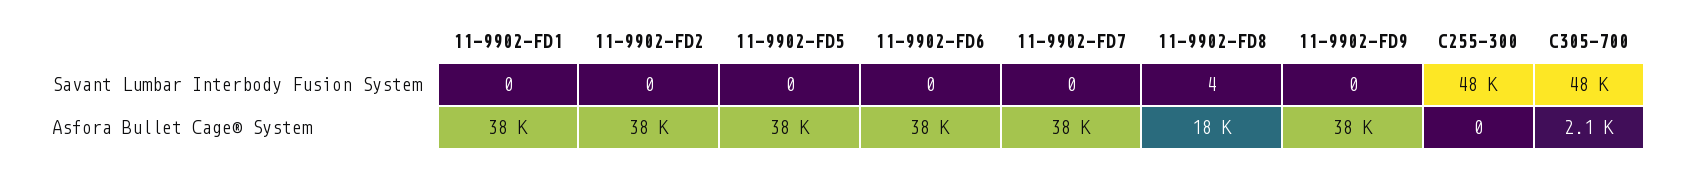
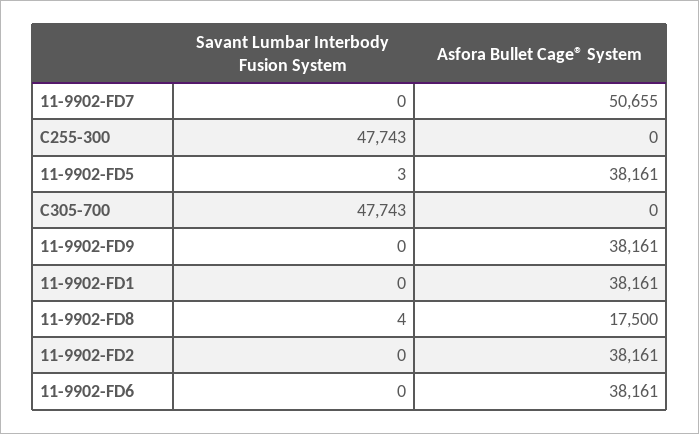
  {
    "11-9902-FD1": {
      "Savant Lumbar Interbody Fusion System": 0,
      "Asfora Bullet Cage® System": 38161
    },
    "11-9902-FD2": {
      "Savant Lumbar Interbody Fusion System": 0,
      "Asfora Bullet Cage® System": 38161
    },
    "11-9902-FD5": {
-     "Savant Lumbar Interbody Fusion System": 0,
+     "Savant Lumbar Interbody Fusion System": 3,
      "Asfora Bullet Cage® System": 38161
    },
    "11-9902-FD6": {
      "Savant Lumbar Interbody Fusion System": 0,
      "Asfora Bullet Cage® System": 38161
    },
    "11-9902-FD7": {
      "Savant Lumbar Interbody Fusion System": 0,
-     "Asfora Bullet Cage® System": 38000
+     "Asfora Bullet Cage® System": 50655
    },
    "11-9902-FD8": {
      "Savant Lumbar Interbody Fusion System": 4,
      "Asfora Bullet Cage® System": 17500
    },
    "11-9902-FD9": {
      "Savant Lumbar Interbody Fusion System": 0,
      "Asfora Bullet Cage® System": 38161
    },
    "C255-300": {
      "Savant Lumbar Interbody Fusion System": 47743,
      "Asfora Bullet Cage® System": 0
    },
    "C305-700": {
      "Savant Lumbar Interbody Fusion System": 47743,
-     "Asfora Bullet Cage® System": 2100
+     "Asfora Bullet Cage® System": 0
    }
  }

